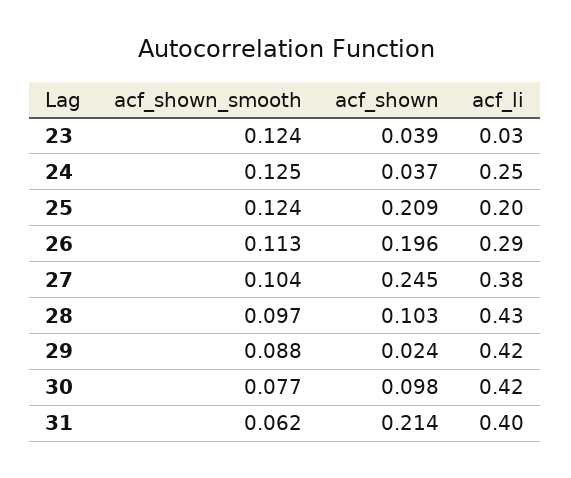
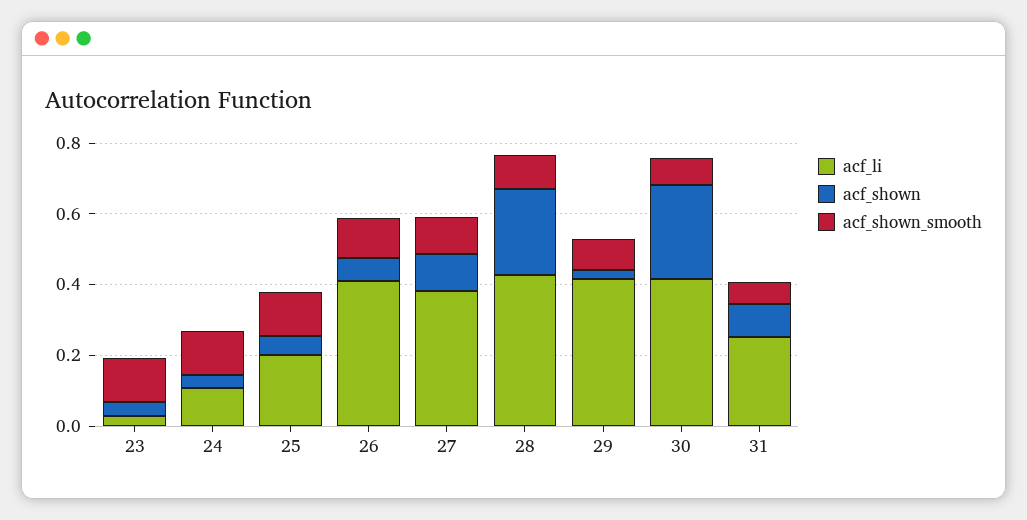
  {
    "acf_shown_smooth": {
      "23": 0.124,
      "24": 0.125,
      "25": 0.124,
      "26": 0.113,
      "27": 0.104,
      "28": 0.097,
      "29": 0.088,
      "30": 0.077,
      "31": 0.062
    },
    "acf_shown": {
      "23": 0.039,
      "24": 0.037,
-     "25": 0.209,
+     "25": 0.05,
-     "26": 0.196,
+     "26": 0.05,
-     "27": 0.245,
+     "27": 0.1,
-     "28": 0.103,
+     "28": 0.25,
      "29": 0.024,
-     "30": 0.098,
+     "30": 0.25,
-     "31": 0.214
+     "31": 0.1
    },
    "acf_li": {
      "23": 0.03,
-     "24": 0.25,
+     "24": 0.1,
      "25": 0.2,
-     "26": 0.29,
+     "26": 0.4,
      "27": 0.38,
      "28": 0.43,
      "29": 0.42,
      "30": 0.42,
-     "31": 0.4
+     "31": 0.25
    }
  }

